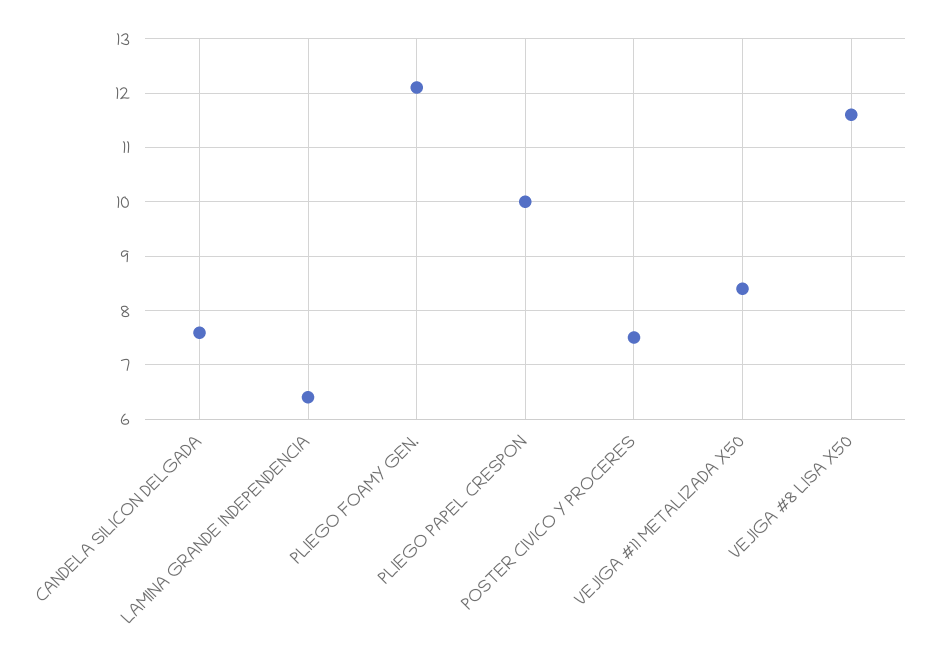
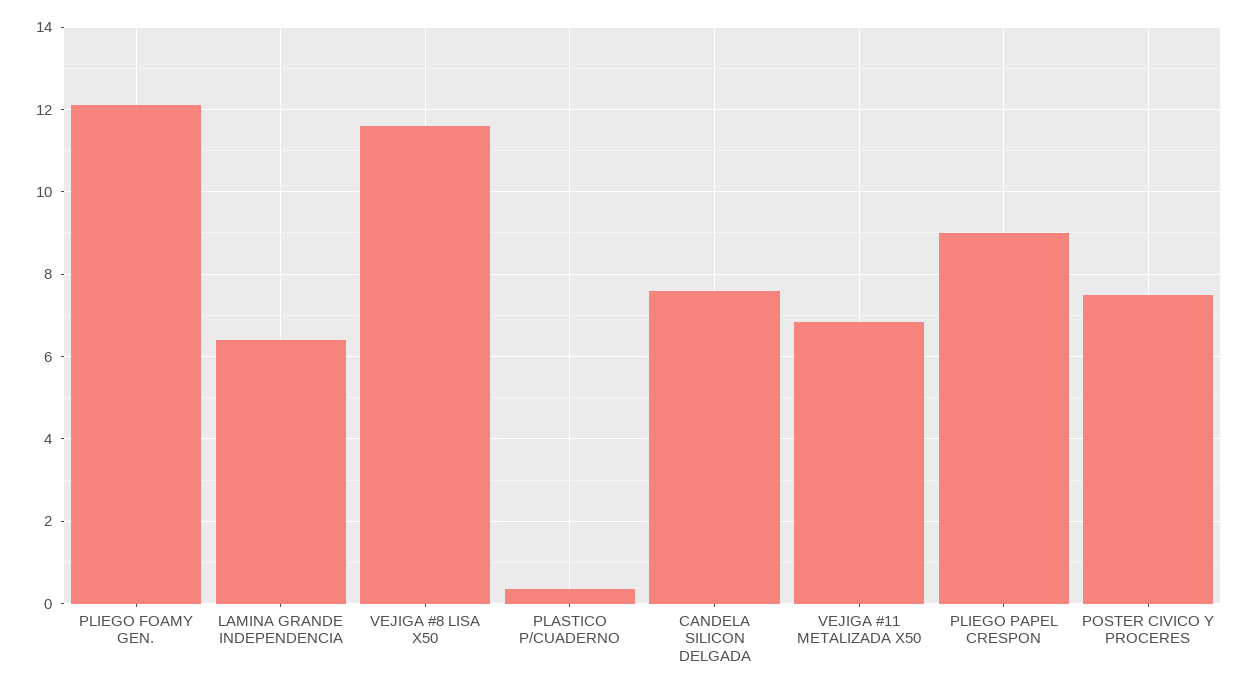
  {
    "CANDELA SILICON DELGADA": 7.6,
    "LAMINA GRANDE INDEPENDENCIA": 6.4,
    "PLIEGO FOAMY GEN.": 12.2,
-   "PLIEGO PAPEL CRESPON": 10,
+   "PLIEGO PAPEL CRESPON": 9,
    "POSTER CIVICO Y PROCERES": 7.6,
-   "VEJIGA #11 METALIZADA X50": 8.4,
+   "VEJIGA #11 METALIZADA X50": 6.8,
-   "VEJIGA #8 LISA X50": 11.6
+   "VEJIGA #8 LISA X50": 11.6,
+   "PLASTICO P/CUADERNO": 0.4
  }

